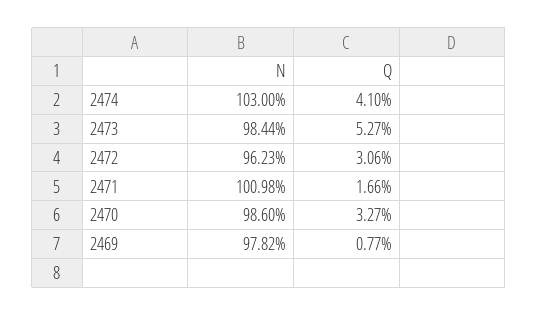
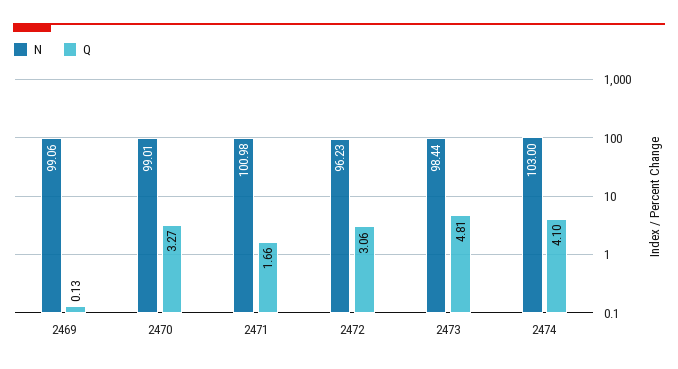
  {
    "N": {
      "2474": 103,
      "2473": 98.44,
      "2472": 96.23,
      "2471": 100.98,
-     "2470": 98.6,
+     "2470": 99.01,
-     "2469": 97.82
+     "2469": 99.06
    },
    "Q": {
      "2474": 4.1,
-     "2473": 5.27,
+     "2473": 4.81,
      "2472": 3.06,
      "2471": 1.66,
      "2470": 3.27,
-     "2469": 0.77
+     "2469": 0.13
    }
  }

